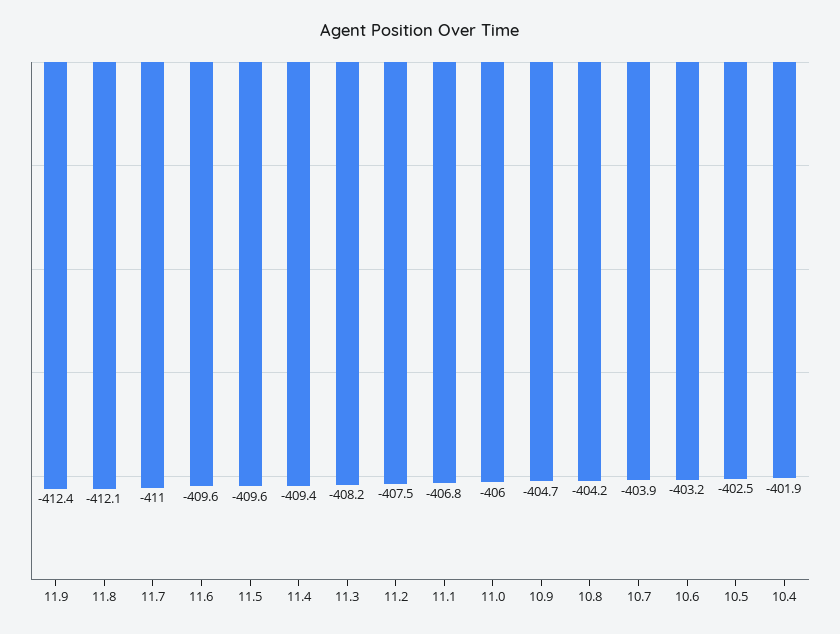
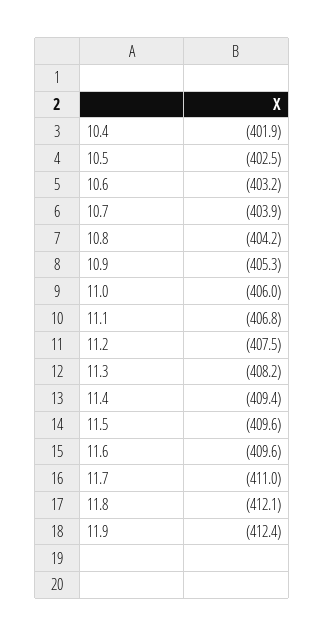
  {
    "11.9": -412.4,
    "11.8": -412.1,
    "11.7": -411,
    "11.6": -409.6,
    "11.5": -409.6,
    "11.4": -409.4,
    "11.3": -408.2,
    "11.2": -407.5,
    "11.1": -406.8,
    "11.0": -406,
-   "10.9": -404.7,
+   "10.9": -405.3,
    "10.8": -404.2,
    "10.7": -403.9,
    "10.6": -403.2,
    "10.5": -402.5,
    "10.4": -401.9
  }

